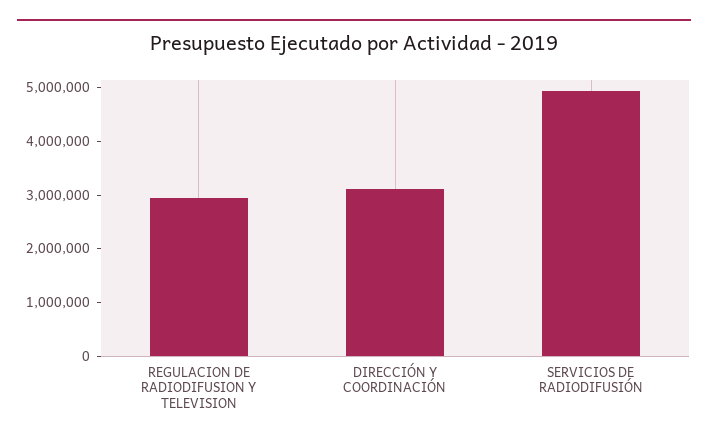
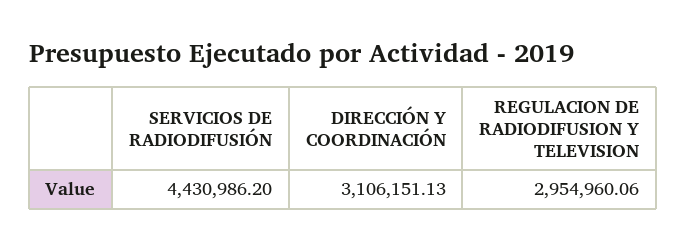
  {
    "REGULACION DE RADIODIFUSION Y TELEVISION": 2954960.06,
    "DIRECCIÓN Y COORDINACIÓN": 3106151.13,
-   "SERVICIOS DE RADIODIFUSIÓN": 5000000
+   "SERVICIOS DE RADIODIFUSIÓN": 4430986.2
  }

